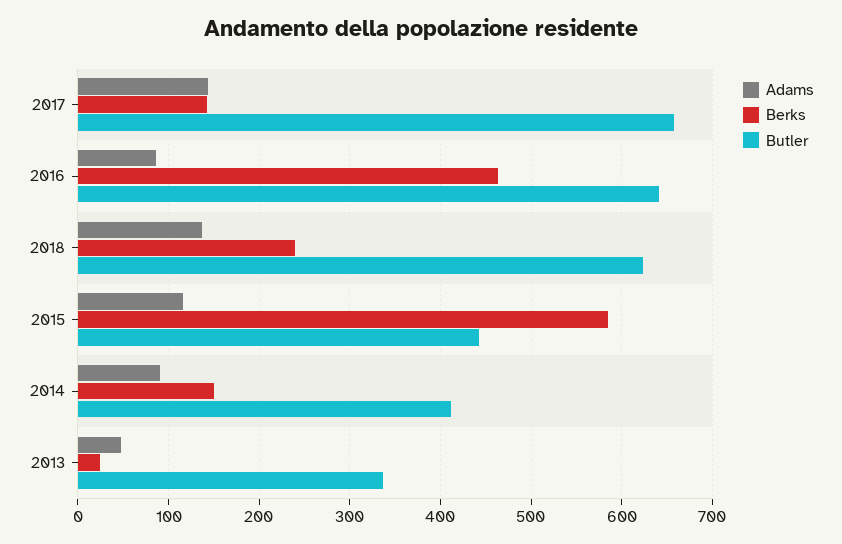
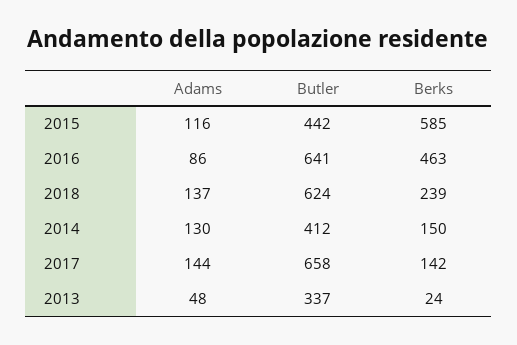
  {
    "Adams": {
      "2017": 144,
      "2016": 86,
      "2018": 137,
      "2015": 116,
-     "2014": 90,
+     "2014": 130,
      "2013": 48
    },
    "Berks": {
      "2017": 142,
      "2016": 463,
      "2018": 239,
      "2015": 585,
      "2014": 150,
      "2013": 24
    },
    "Butler": {
      "2017": 658,
      "2016": 641,
      "2018": 624,
      "2015": 442,
      "2014": 412,
      "2013": 337
    }
  }

